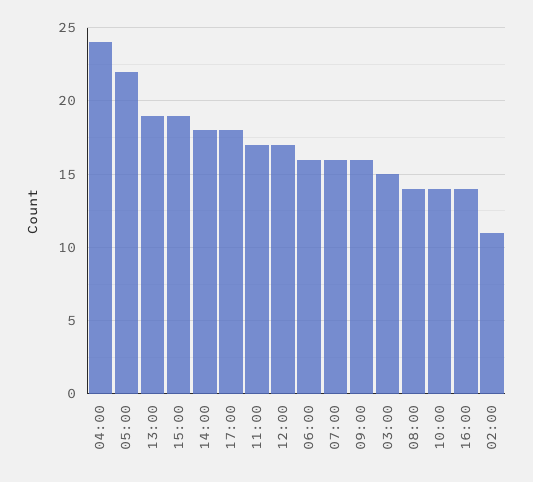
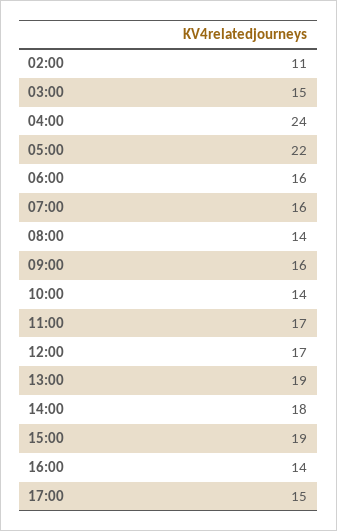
  {
    "04:00": 24,
    "05:00": 22,
    "13:00": 19,
    "15:00": 19,
    "14:00": 18,
-   "17:00": 18,
+   "17:00": 15,
    "11:00": 17,
    "12:00": 17,
    "06:00": 16,
    "07:00": 16,
    "09:00": 16,
    "03:00": 15,
    "08:00": 14,
    "10:00": 14,
    "16:00": 14,
    "02:00": 11
  }

